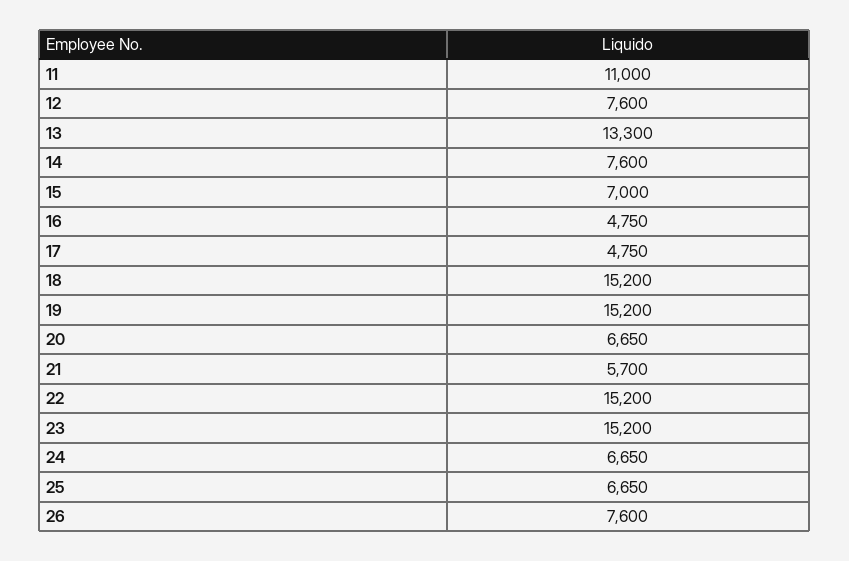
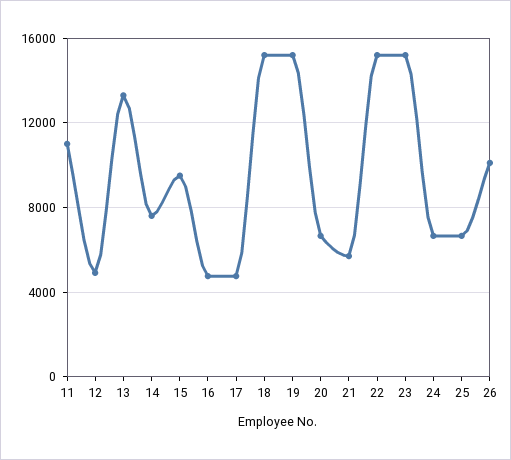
  {
    "11": 11000,
-   "12": 7600,
+   "12": 5000,
    "13": 13300,
    "14": 7600,
-   "15": 7000,
+   "15": 9500,
    "16": 4750,
    "17": 4750,
    "18": 15200,
    "19": 15200,
    "20": 6650,
    "21": 5700,
    "22": 15200,
    "23": 15200,
    "24": 6650,
    "25": 6650,
-   "26": 7600
+   "26": 10000
  }

